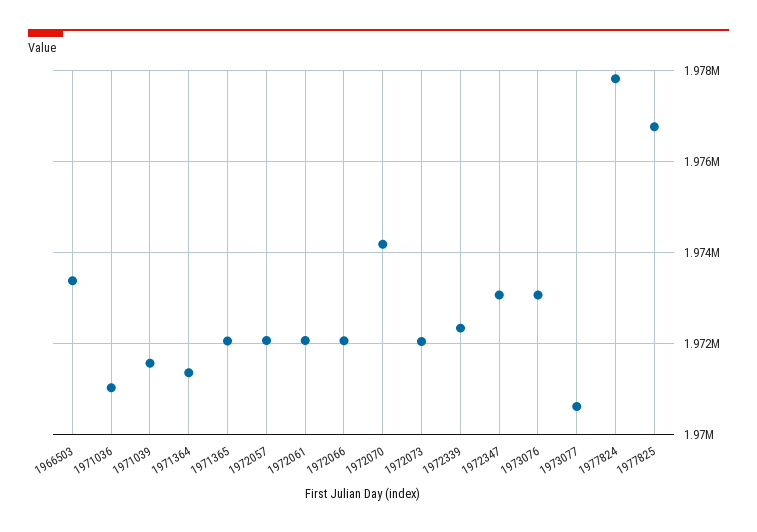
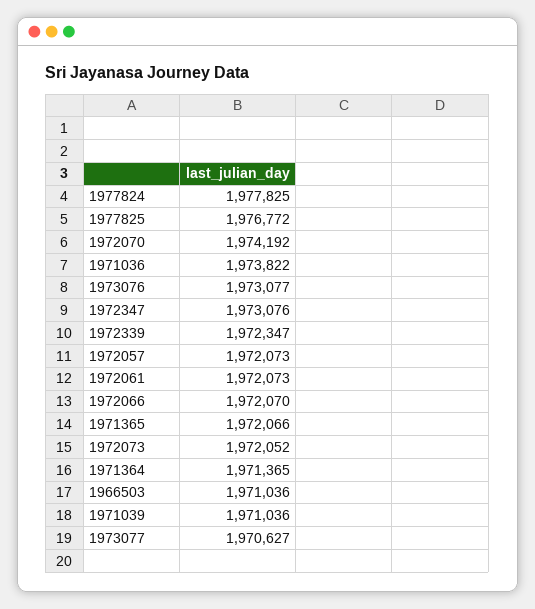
  {
-   "1966503": 1973400,
+   "1966503": 1971036,
-   "1971036": 1971000,
+   "1971036": 1973822,
-   "1971039": 1971600,
+   "1971039": 1971036,
    "1971364": 1971365,
    "1971365": 1972066,
    "1972057": 1972073,
    "1972061": 1972073,
    "1972066": 1972070,
    "1972070": 1974192,
    "1972073": 1972052,
    "1972339": 1972347,
    "1972347": 1973076,
    "1973076": 1973077,
    "1973077": 1970627,
    "1977824": 1977825,
    "1977825": 1976772
  }

